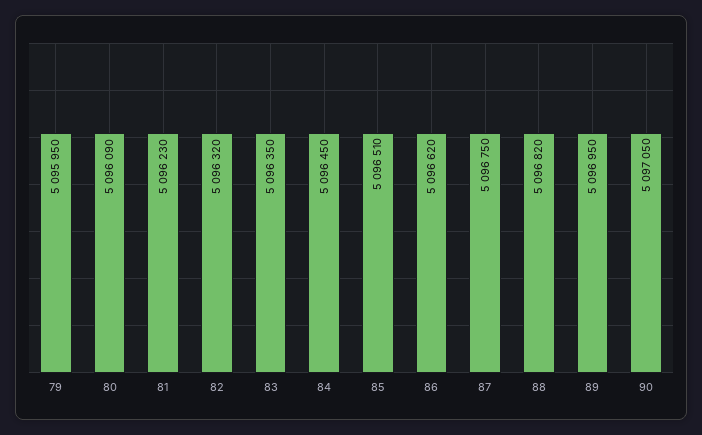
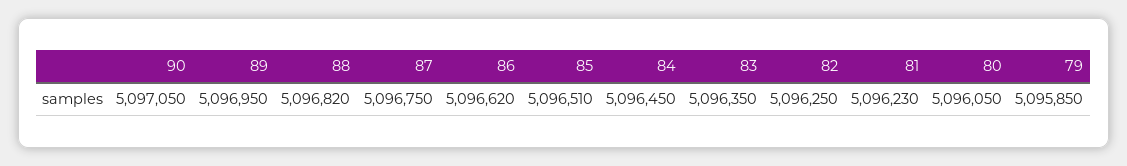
  {
-   "79": 5095950,
+   "79": 5095850,
-   "80": 5096090,
+   "80": 5096050,
    "81": 5096230,
-   "82": 5096320,
+   "82": 5096250,
    "83": 5096350,
    "84": 5096450,
    "85": 5096510,
    "86": 5096620,
    "87": 5096750,
    "88": 5096820,
    "89": 5096950,
    "90": 5097050
  }

